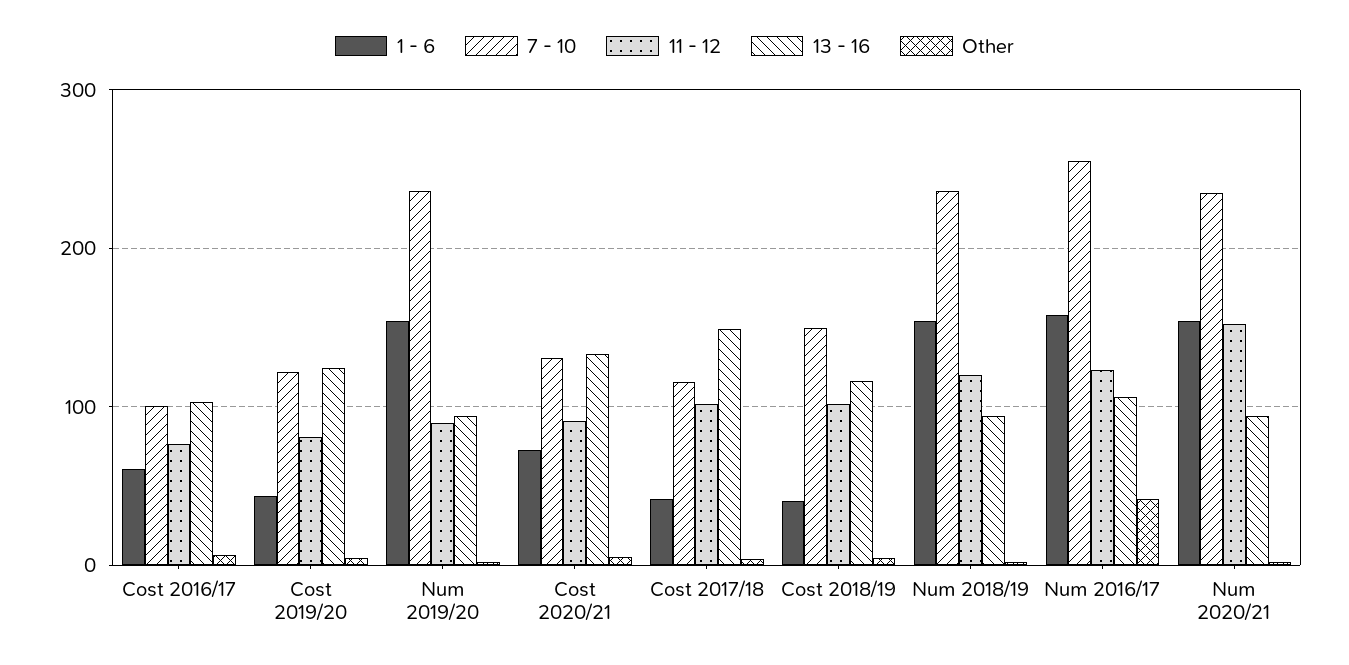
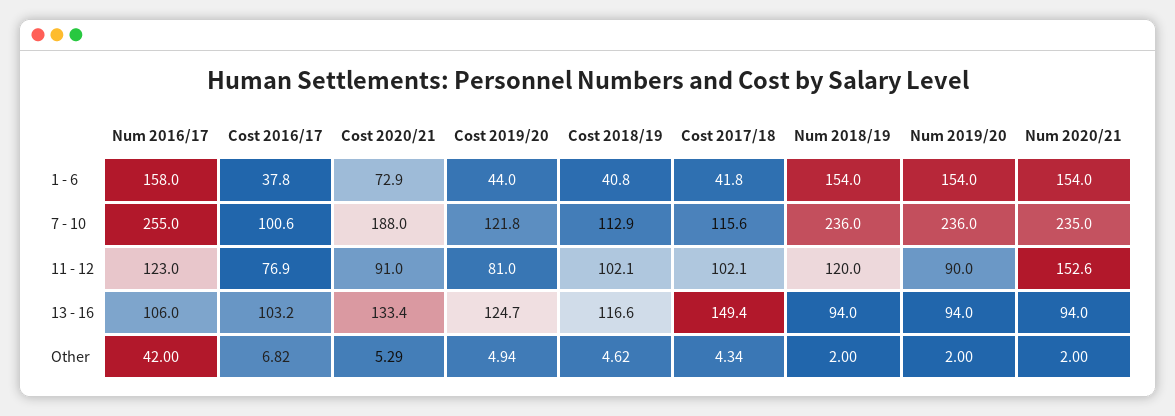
  {
    "1 - 6": {
-     "Cost 2016/17": 60,
+     "Cost 2016/17": 37.8,
      "Cost 2019/20": 44,
      "Num 2019/20": 154,
      "Cost 2020/21": 72.9,
      "Cost 2017/18": 41.8,
      "Cost 2018/19": 40.8,
      "Num 2018/19": 154,
      "Num 2016/17": 158,
      "Num 2020/21": 154
    },
    "7 - 10": {
      "Cost 2016/17": 100.6,
      "Cost 2019/20": 121.8,
      "Num 2019/20": 236,
-     "Cost 2020/21": 130,
+     "Cost 2020/21": 188,
      "Cost 2017/18": 115.6,
-     "Cost 2018/19": 150,
+     "Cost 2018/19": 112.9,
      "Num 2018/19": 236,
      "Num 2016/17": 255,
      "Num 2020/21": 235
    },
    "11 - 12": {
      "Cost 2016/17": 76.9,
      "Cost 2019/20": 81,
      "Num 2019/20": 90,
      "Cost 2020/21": 91,
      "Cost 2017/18": 102.1,
      "Cost 2018/19": 102.1,
      "Num 2018/19": 120,
      "Num 2016/17": 123,
      "Num 2020/21": 152.6
    },
    "13 - 16": {
      "Cost 2016/17": 103.2,
      "Cost 2019/20": 124.7,
      "Num 2019/20": 94,
      "Cost 2020/21": 133.4,
      "Cost 2017/18": 149.4,
      "Cost 2018/19": 116.6,
      "Num 2018/19": 94,
      "Num 2016/17": 106,
      "Num 2020/21": 94
    },
    "Other": {
      "Cost 2016/17": 6.82,
      "Cost 2019/20": 4.94,
      "Num 2019/20": 2,
      "Cost 2020/21": 5.29,
      "Cost 2017/18": 4.34,
      "Cost 2018/19": 4.62,
      "Num 2018/19": 2,
      "Num 2016/17": 42,
      "Num 2020/21": 2
    }
  }

